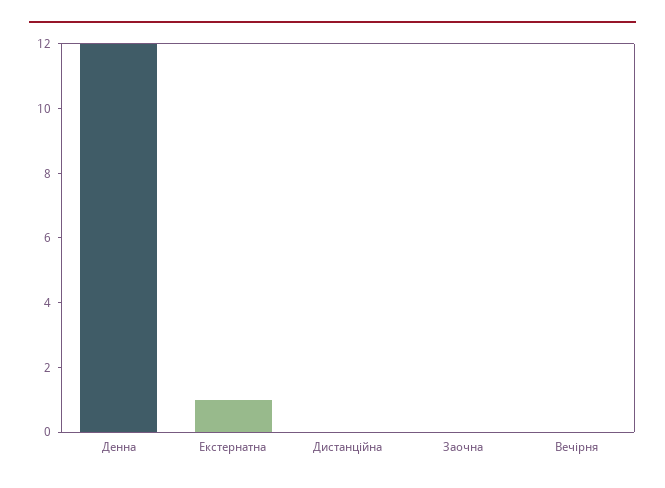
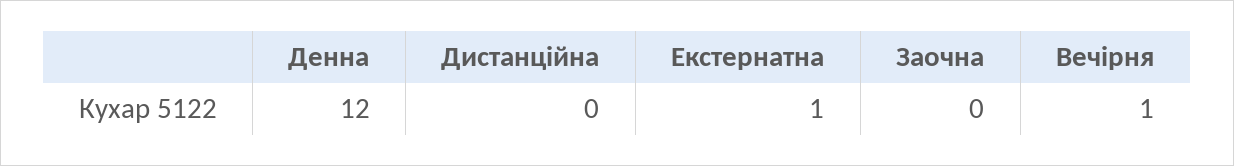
  {
    "Денна": 12,
    "Екстернатна": 1,
    "Дистанційна": 0,
    "Заочна": 0,
-   "Вечірня": 0
+   "Вечірня": 1
  }

